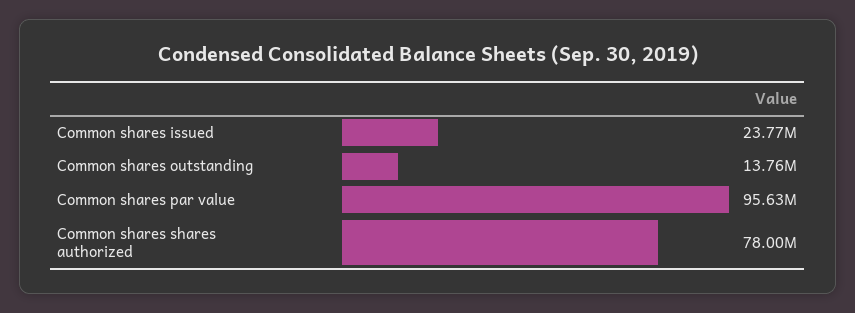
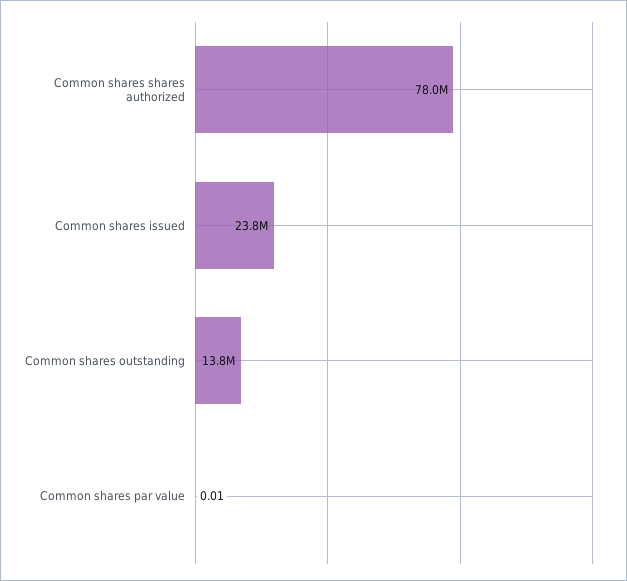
  {
    "Common shares issued": 23770000,
    "Common shares outstanding": 13760000,
-   "Common shares par value": 95630000,
+   "Common shares par value": 0.01,
    "Common shares shares authorized": 78000000
  }

